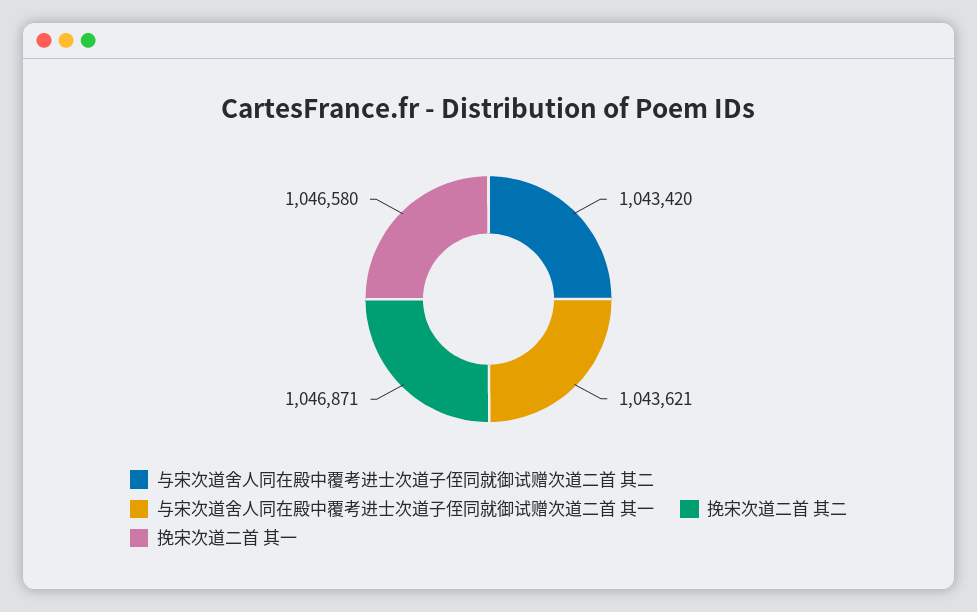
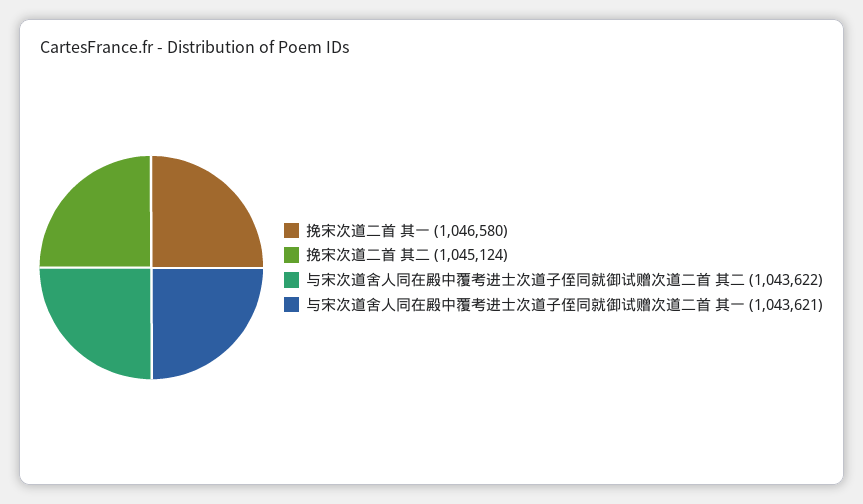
  {
-   "与宋次道舍人同在殿中覆考进士次道子侄同就御试赠次道二首 其二": 1043420,
+   "与宋次道舍人同在殿中覆考进士次道子侄同就御试赠次道二首 其二": 1043622,
    "与宋次道舍人同在殿中覆考进士次道子侄同就御试赠次道二首 其一": 1043621,
-   "挽宋次道二首 其二": 1046871,
+   "挽宋次道二首 其二": 1045124,
    "挽宋次道二首 其一": 1046580
  }

